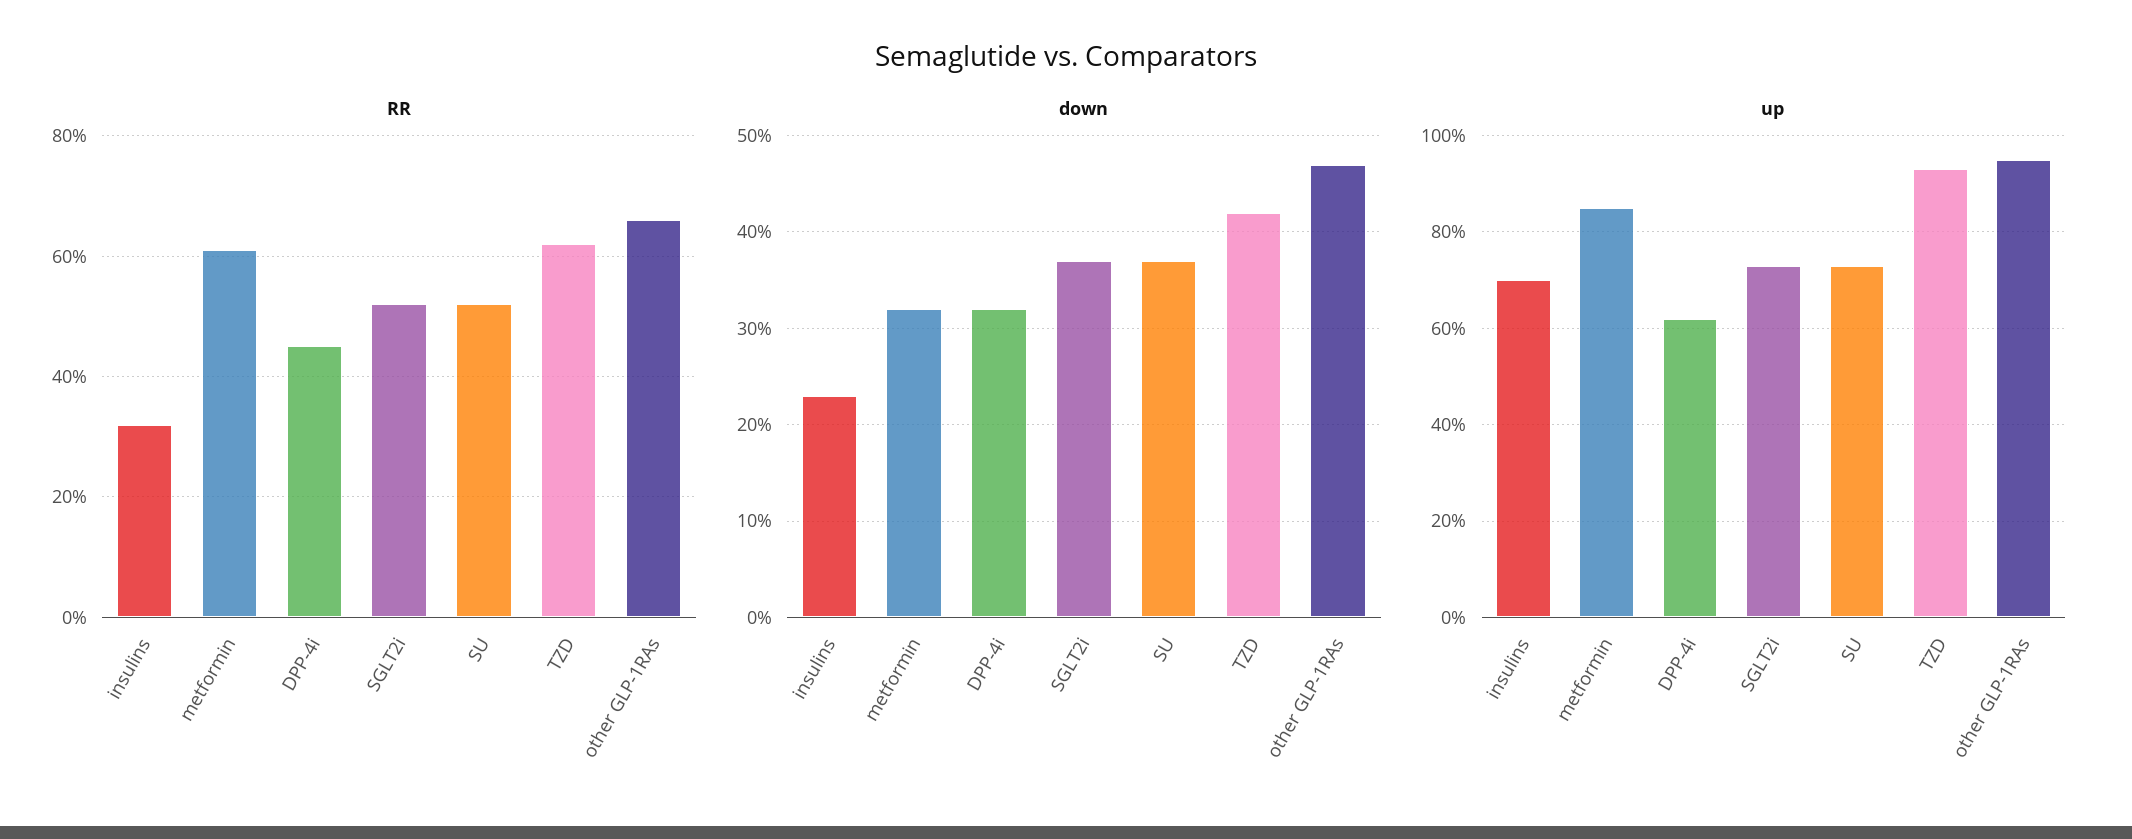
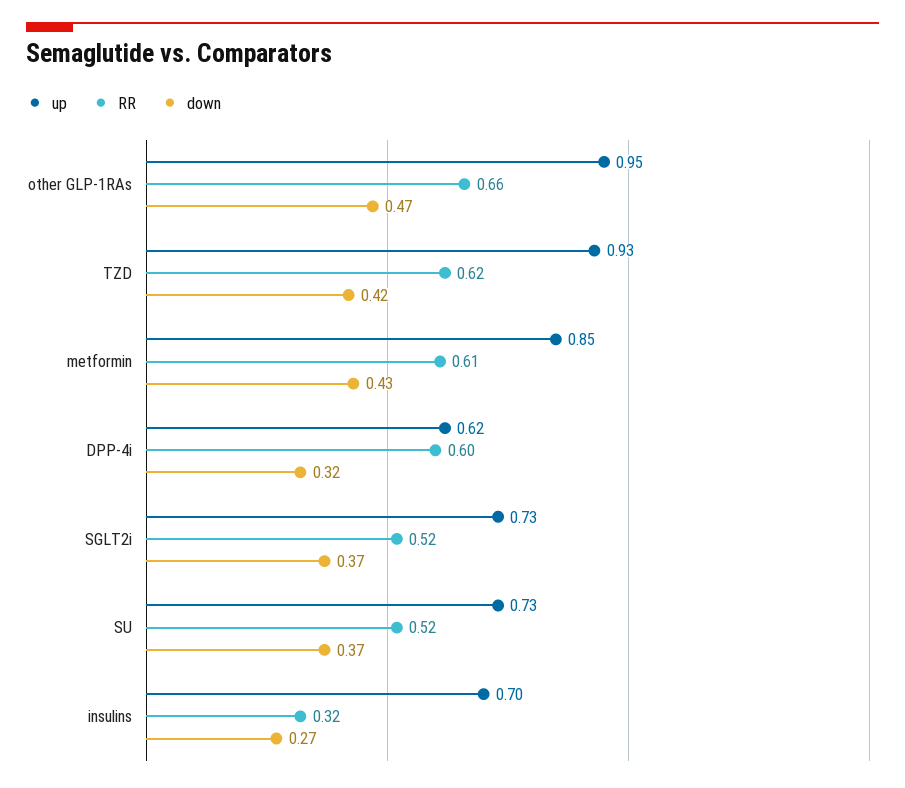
  {
    "RR": {
      "insulins": 0.32,
      "metformin": 0.61,
-     "DPP-4i": 0.45,
+     "DPP-4i": 0.6,
      "SGLT2i": 0.52,
      "SU": 0.52,
      "TZD": 0.62,
      "other GLP-1RAs": 0.66
    },
    "down": {
-     "insulins": 0.23,
+     "insulins": 0.27,
-     "metformin": 0.32,
+     "metformin": 0.43,
      "DPP-4i": 0.32,
      "SGLT2i": 0.37,
      "SU": 0.37,
      "TZD": 0.42,
      "other GLP-1RAs": 0.47
    },
    "up": {
      "insulins": 0.7,
      "metformin": 0.85,
      "DPP-4i": 0.62,
      "SGLT2i": 0.73,
      "SU": 0.73,
      "TZD": 0.93,
      "other GLP-1RAs": 0.95
    }
  }

